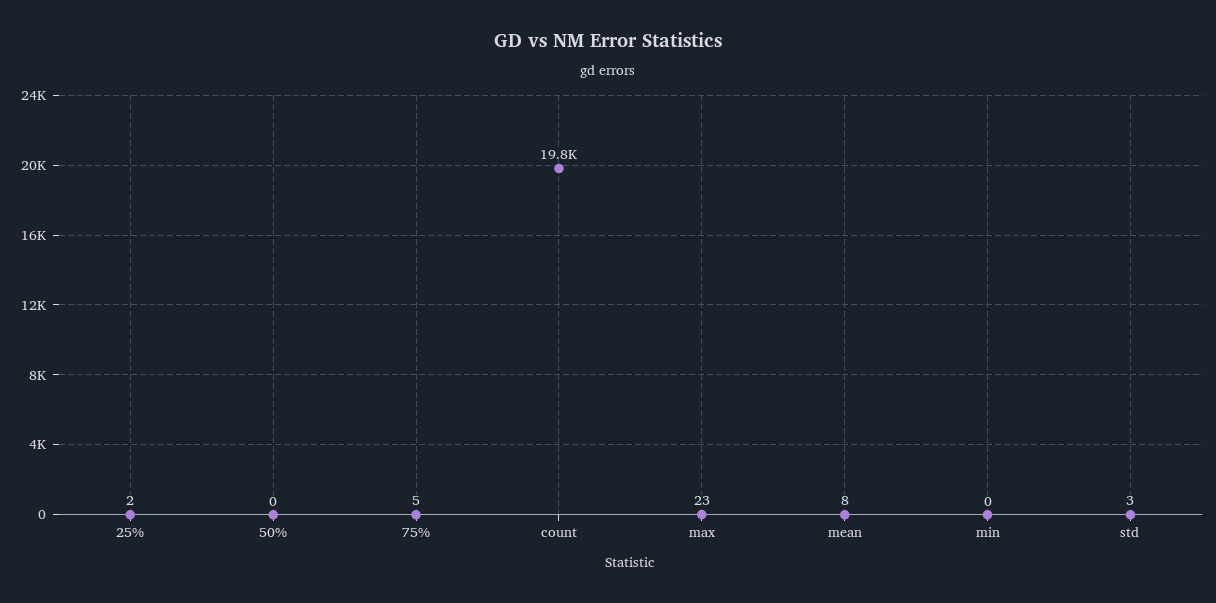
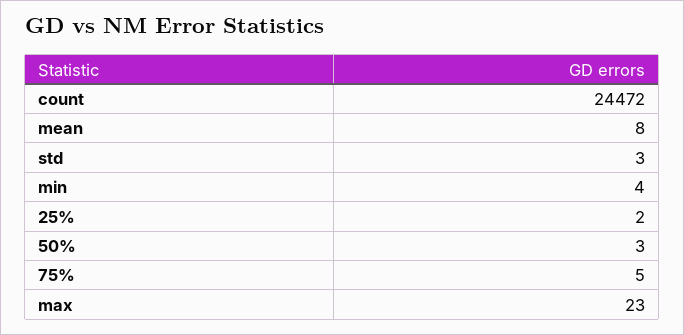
  {
    "25%": 2,
-   "50%": 0,
+   "50%": 3,
    "75%": 5,
-   "count": 19800,
+   "count": 24472,
    "max": 23,
    "mean": 8,
-   "min": 0,
+   "min": 4,
    "std": 3
  }

